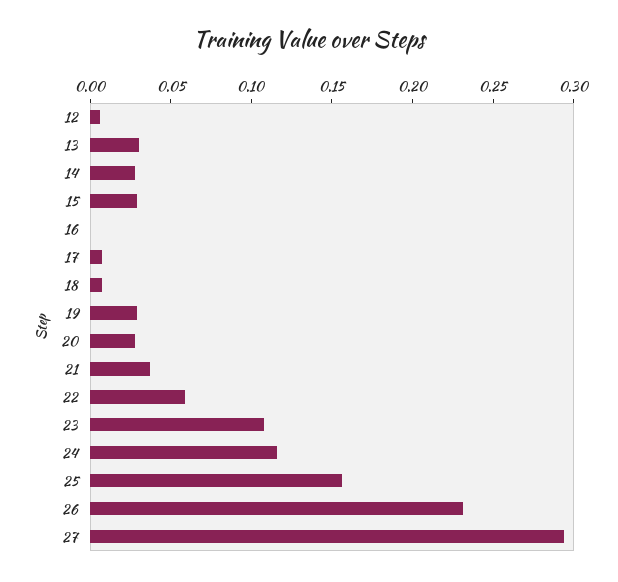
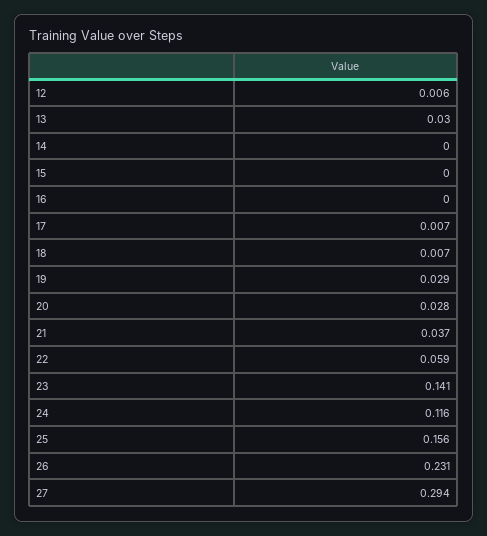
  {
    "12": 0.006,
    "13": 0.03,
-   "14": 0.03,
+   "14": 0,
-   "15": 0.03,
+   "15": 0,
    "16": 0,
    "17": 0.007,
    "18": 0.007,
    "19": 0.029,
    "20": 0.028,
    "21": 0.037,
    "22": 0.059,
-   "23": 0.11,
+   "23": 0.141,
    "24": 0.116,
    "25": 0.156,
    "26": 0.231,
    "27": 0.294
  }

